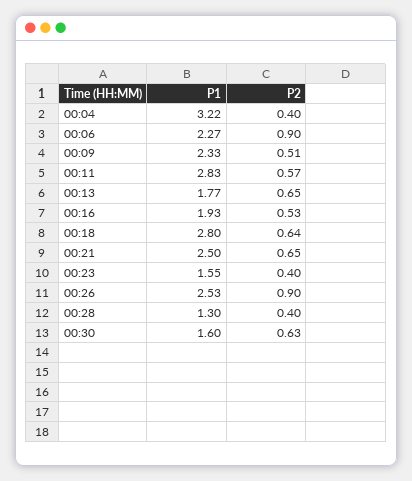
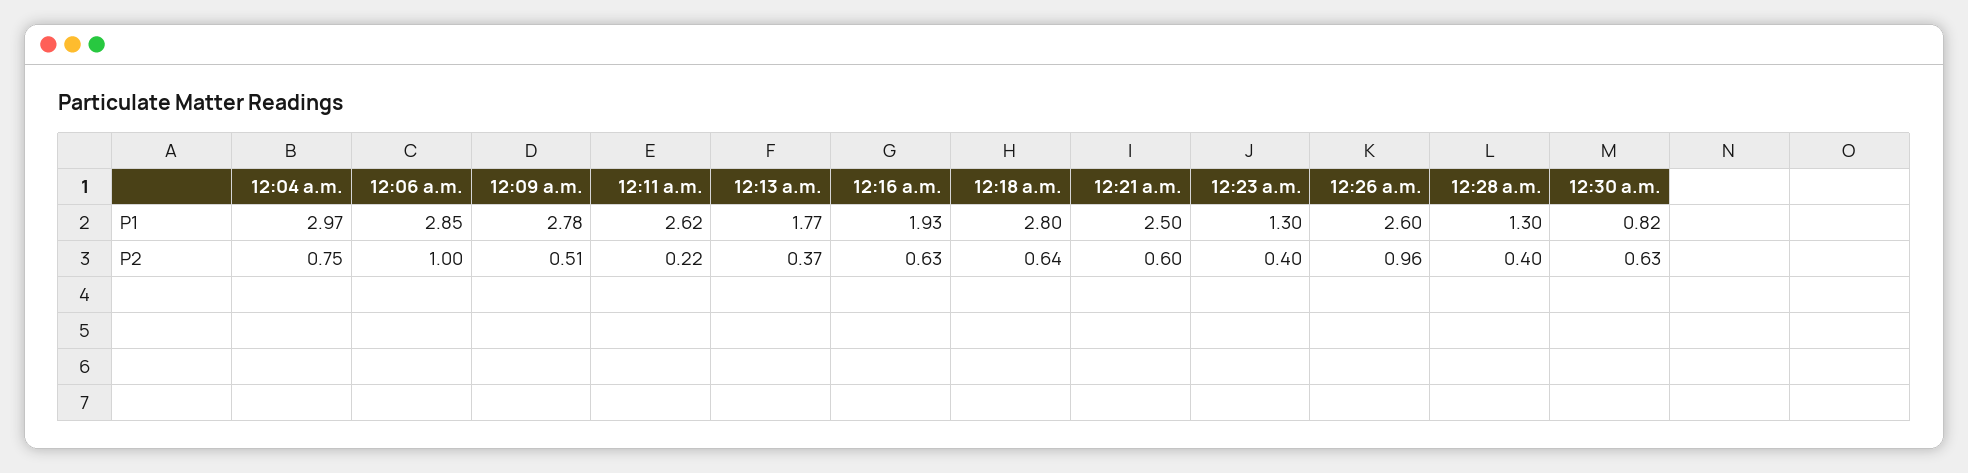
  {
    "P1": {
-     "00:04": 3.22,
+     "00:04": 2.97,
-     "00:06": 2.27,
+     "00:06": 2.85,
-     "00:09": 2.33,
+     "00:09": 2.78,
-     "00:11": 2.83,
+     "00:11": 2.62,
      "00:13": 1.77,
      "00:16": 1.93,
      "00:18": 2.8,
      "00:21": 2.5,
-     "00:23": 1.55,
+     "00:23": 1.3,
-     "00:26": 2.53,
+     "00:26": 2.6,
      "00:28": 1.3,
-     "00:30": 1.6
+     "00:30": 0.82
    },
    "P2": {
-     "00:04": 0.4,
+     "00:04": 0.75,
-     "00:06": 0.9,
+     "00:06": 1,
      "00:09": 0.51,
-     "00:11": 0.57,
+     "00:11": 0.22,
-     "00:13": 0.65,
+     "00:13": 0.37,
-     "00:16": 0.53,
+     "00:16": 0.63,
      "00:18": 0.64,
-     "00:21": 0.65,
+     "00:21": 0.6,
      "00:23": 0.4,
-     "00:26": 0.9,
+     "00:26": 0.96,
      "00:28": 0.4,
      "00:30": 0.63
    }
  }

